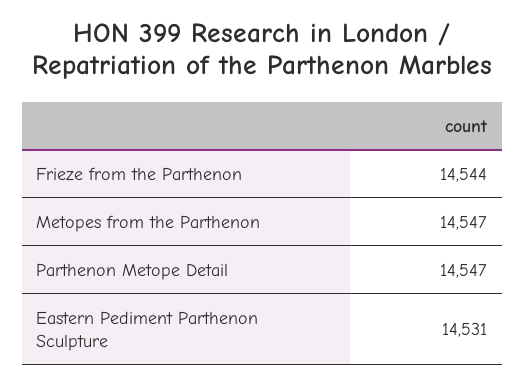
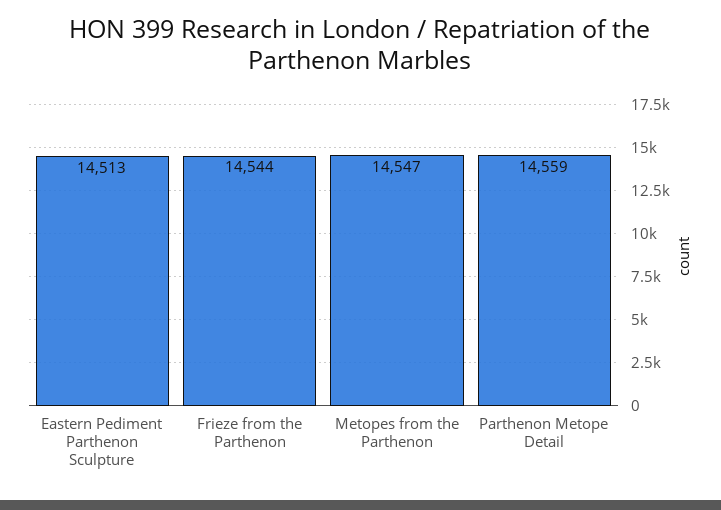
  {
    "Frieze from the Parthenon": 14544,
    "Metopes from the Parthenon": 14547,
-   "Parthenon Metope Detail": 14547,
+   "Parthenon Metope Detail": 14559,
-   "Eastern Pediment Parthenon Sculpture": 14531
+   "Eastern Pediment Parthenon Sculpture": 14513
  }

